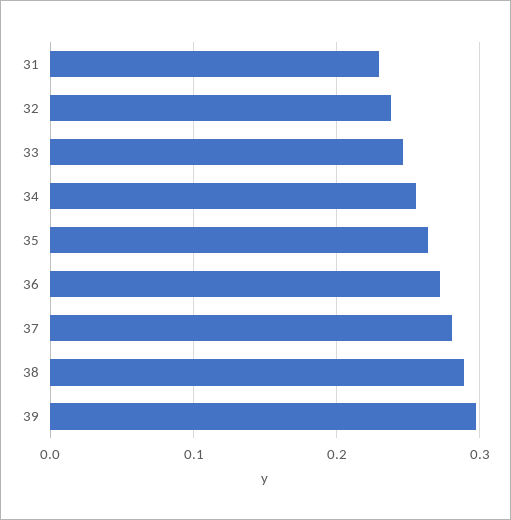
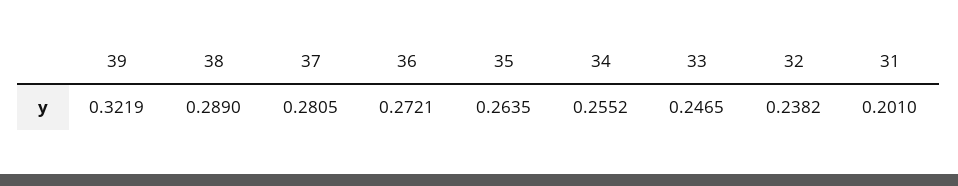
  {
-   "31": 0.23,
+   "31": 0.201,
    "32": 0.2382,
    "33": 0.2465,
    "34": 0.2552,
    "35": 0.2635,
    "36": 0.2721,
    "37": 0.2805,
    "38": 0.289,
-   "39": 0.3
+   "39": 0.3219
  }

